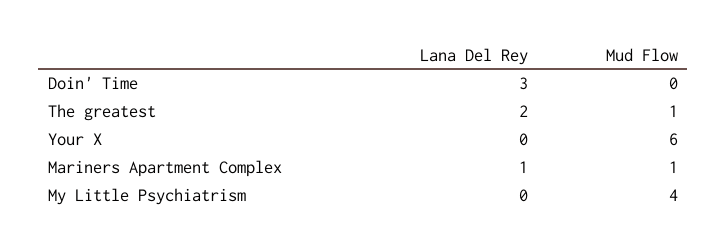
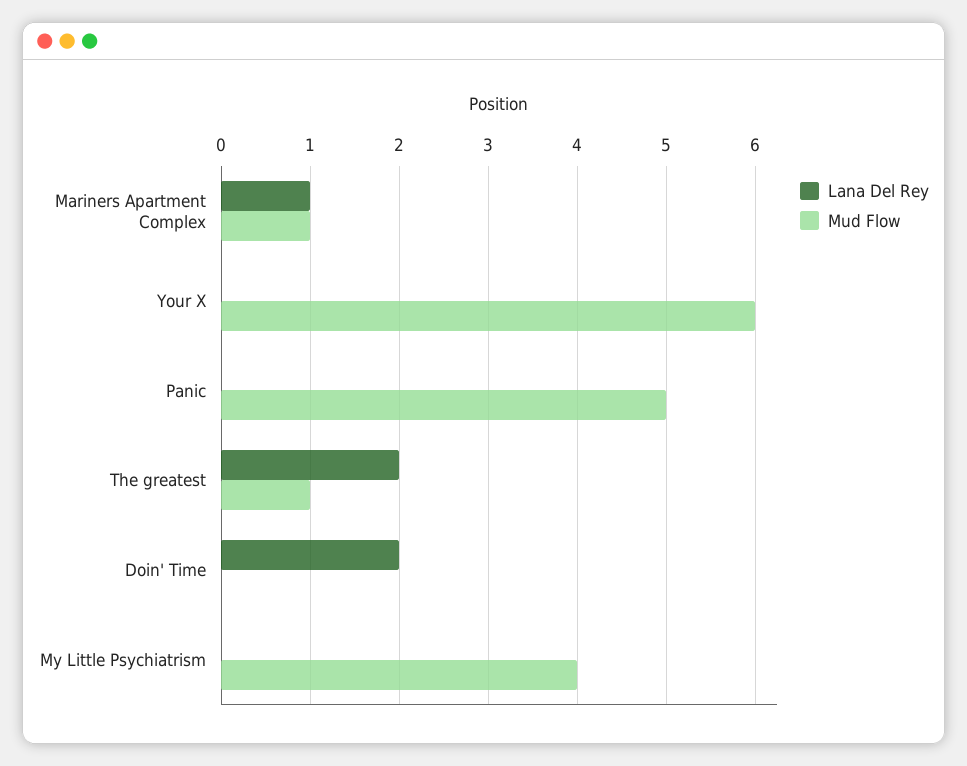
  {
    "Lana Del Rey": {
-     "Doin' Time": 3,
+     "Doin' Time": 2,
      "The greatest": 2,
      "Your X": 0,
      "Mariners Apartment Complex": 1,
-     "My Little Psychiatrism": 0
+     "My Little Psychiatrism": 0,
+     "Panic": 0
    },
    "Mud Flow": {
      "Doin' Time": 0,
      "The greatest": 1,
      "Your X": 6,
      "Mariners Apartment Complex": 1,
-     "My Little Psychiatrism": 4
+     "My Little Psychiatrism": 4,
+     "Panic": 5
    }
  }

